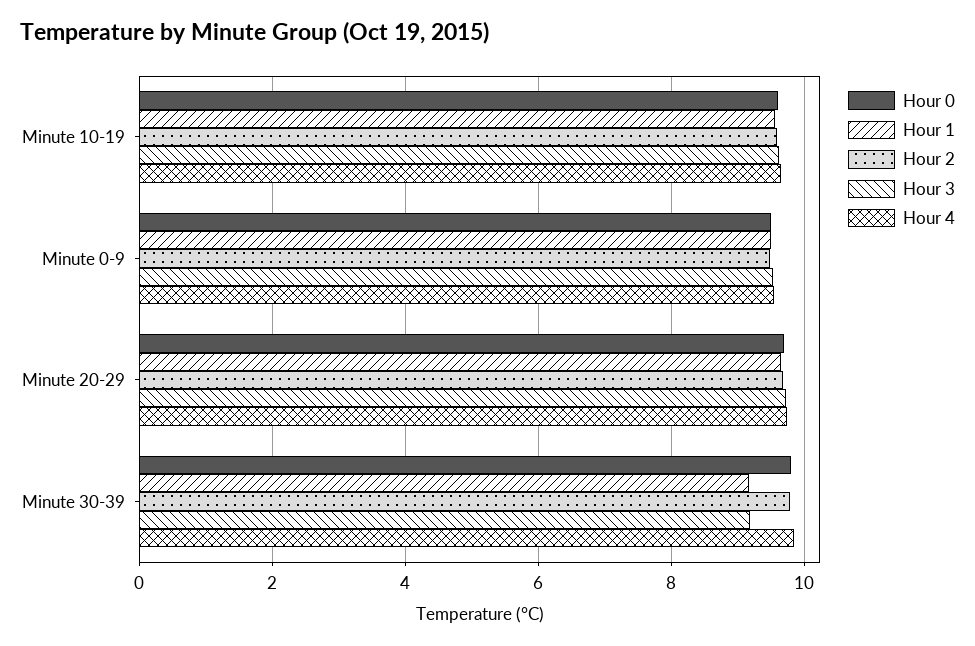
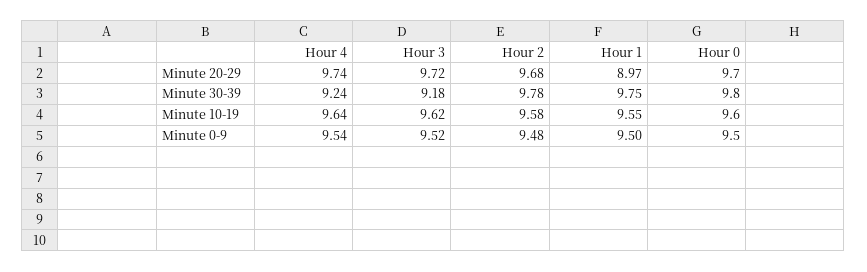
  {
    "Hour 0": {
      "Minute 10-19": 9.6,
      "Minute 0-9": 9.5,
      "Minute 20-29": 9.7,
      "Minute 30-39": 9.8
    },
    "Hour 1": {
      "Minute 10-19": 9.55,
      "Minute 0-9": 9.5,
-     "Minute 20-29": 9.6,
+     "Minute 20-29": 8.97,
-     "Minute 30-39": 9.2
+     "Minute 30-39": 9.75
    },
    "Hour 2": {
      "Minute 10-19": 9.58,
      "Minute 0-9": 9.48,
      "Minute 20-29": 9.68,
      "Minute 30-39": 9.78
    },
    "Hour 3": {
      "Minute 10-19": 9.62,
      "Minute 0-9": 9.52,
      "Minute 20-29": 9.72,
      "Minute 30-39": 9.18
    },
    "Hour 4": {
      "Minute 10-19": 9.64,
      "Minute 0-9": 9.54,
      "Minute 20-29": 9.74,
-     "Minute 30-39": 9.8
+     "Minute 30-39": 9.24
    }
  }

